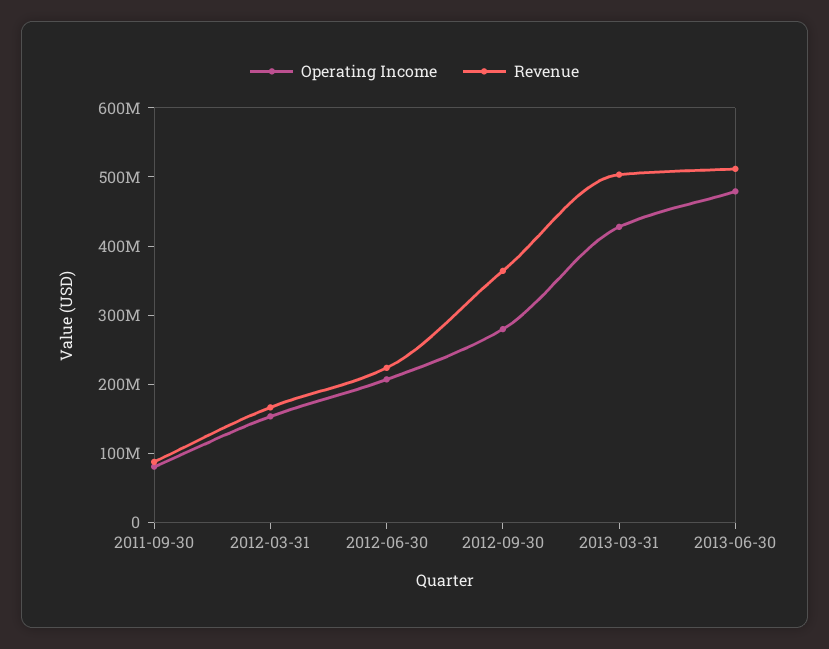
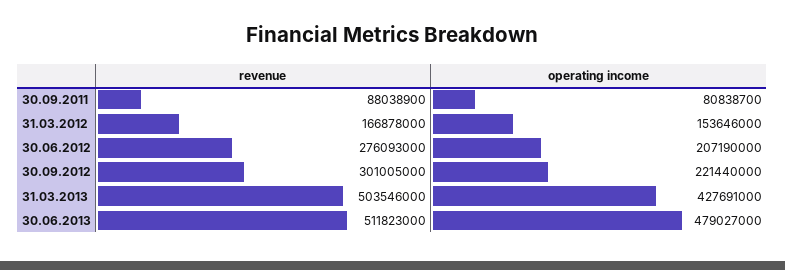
  {
    "Operating Income": {
      "2011-09-30": 80838700,
      "2012-03-31": 153646000,
      "2012-06-30": 207190000,
-     "2012-09-30": 280000000,
+     "2012-09-30": 221440000,
      "2013-03-31": 427691000,
      "2013-06-30": 479027000
    },
    "Revenue": {
      "2011-09-30": 88038900,
      "2012-03-31": 166878000,
-     "2012-06-30": 220000000,
+     "2012-06-30": 276093000,
-     "2012-09-30": 360000000,
+     "2012-09-30": 301005000,
      "2013-03-31": 503546000,
      "2013-06-30": 511823000
    }
  }

